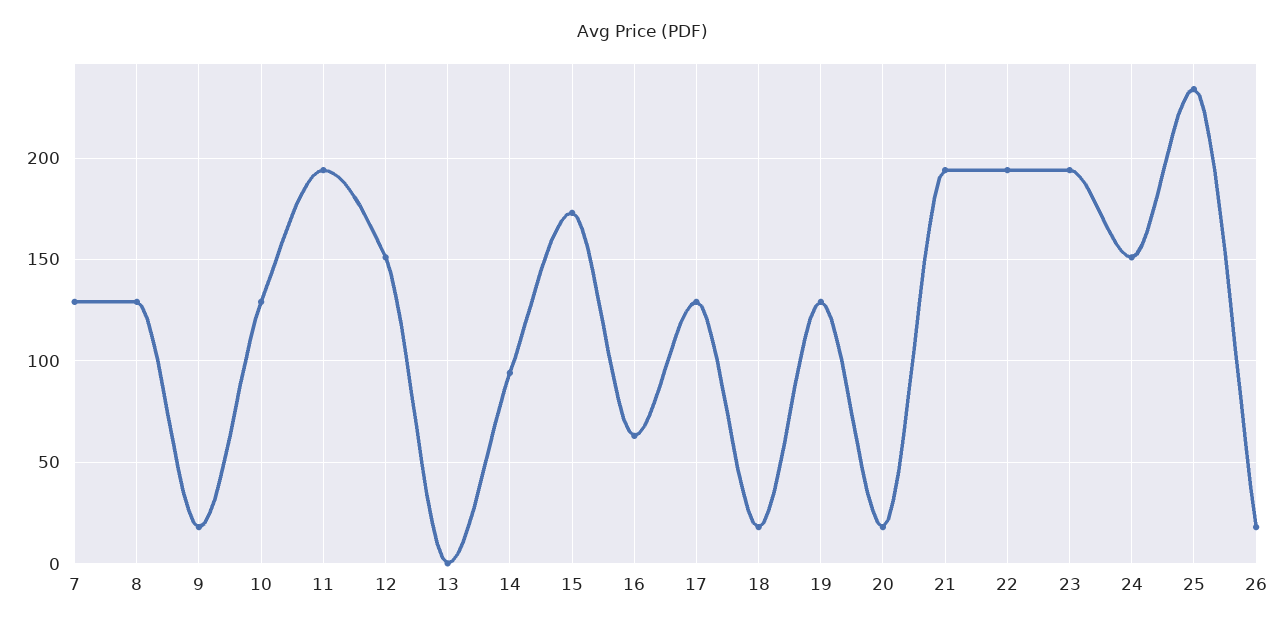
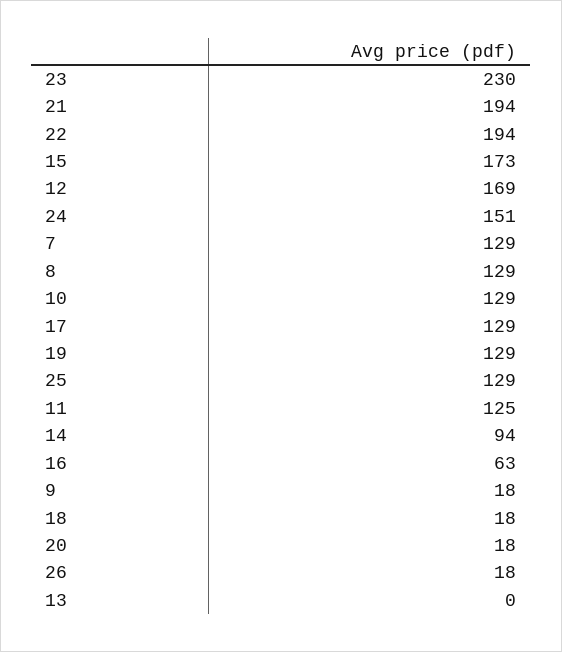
  {
    "7": 129,
    "8": 129,
    "9": 18,
    "10": 129,
-   "11": 195,
+   "11": 125,
-   "12": 150,
+   "12": 169,
    "13": 0,
    "14": 94,
    "15": 173,
    "16": 63,
    "17": 129,
    "18": 18,
    "19": 129,
    "20": 18,
    "21": 194,
    "22": 194,
-   "23": 195,
+   "23": 230,
    "24": 151,
-   "25": 235,
+   "25": 129,
    "26": 18
  }

